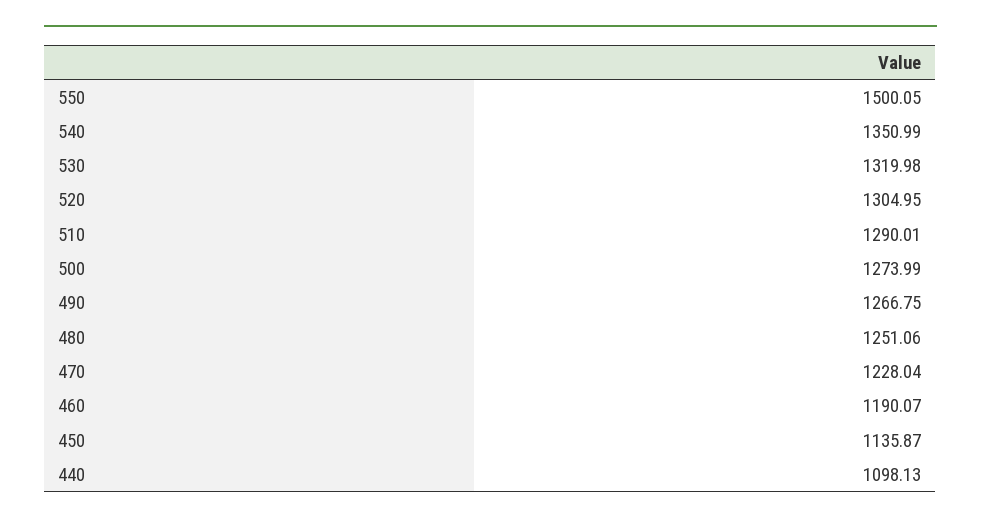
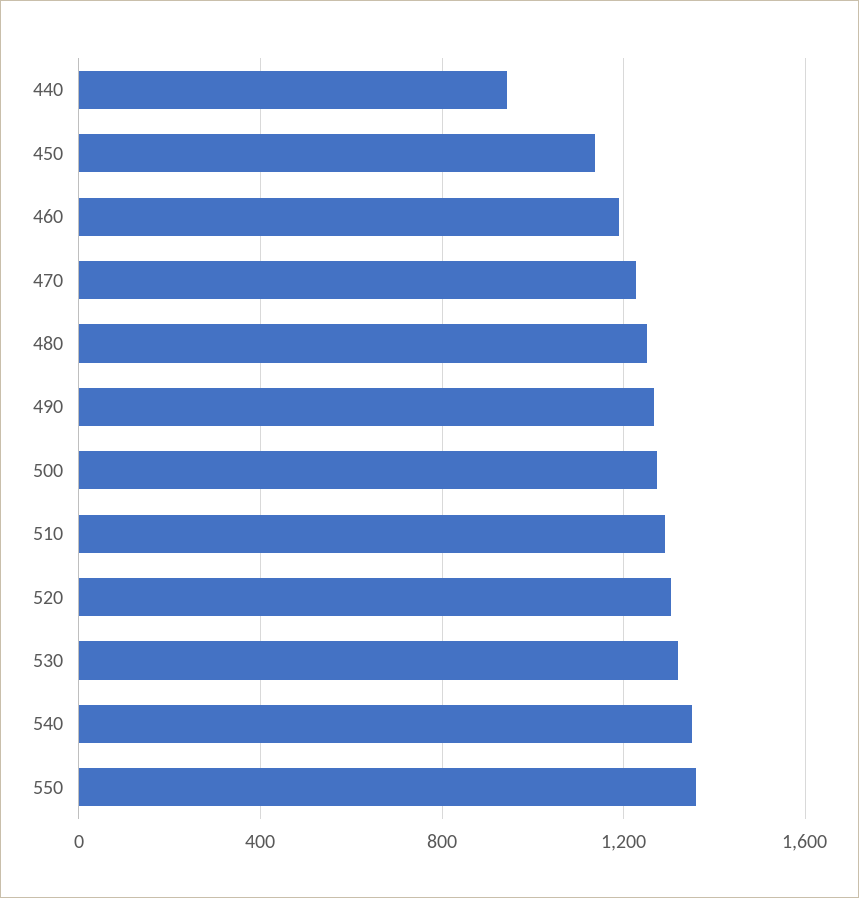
  {
-   "550": 1500.05,
+   "550": 1350,
    "540": 1350.99,
    "530": 1319.98,
    "520": 1304.95,
    "510": 1290.01,
    "500": 1273.99,
    "490": 1266.75,
    "480": 1251.06,
    "470": 1228.04,
    "460": 1190.07,
    "450": 1135.87,
-   "440": 1098.13
+   "440": 950
  }

